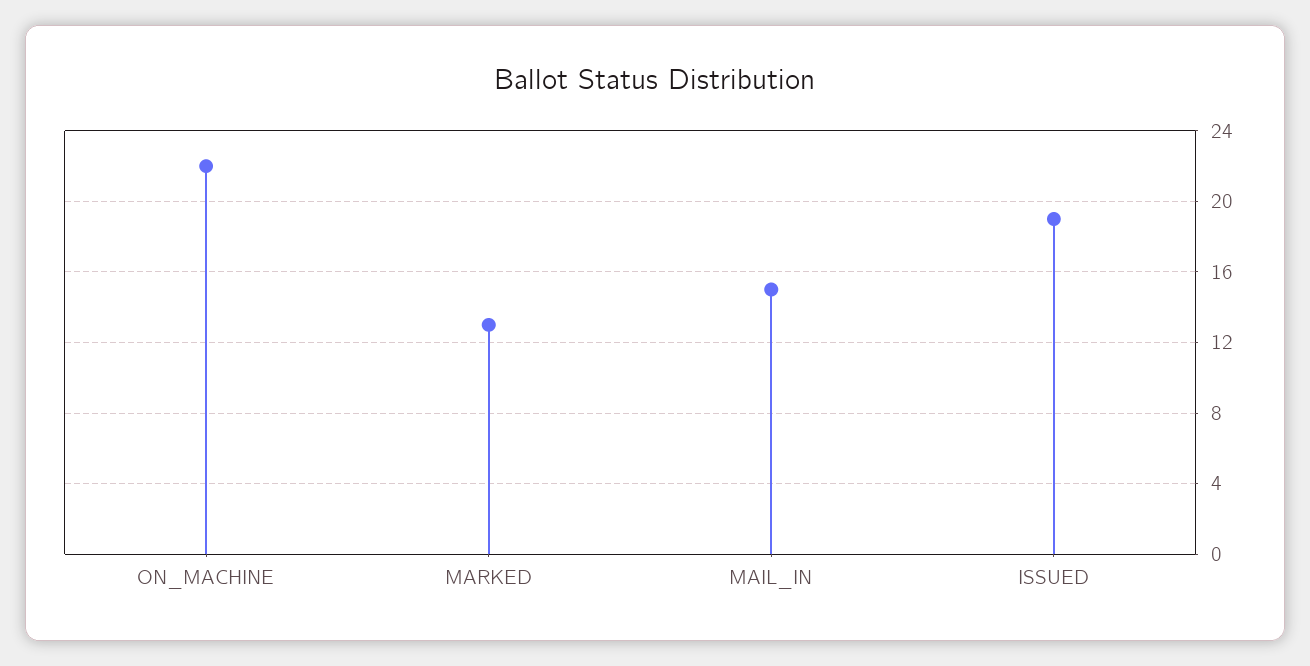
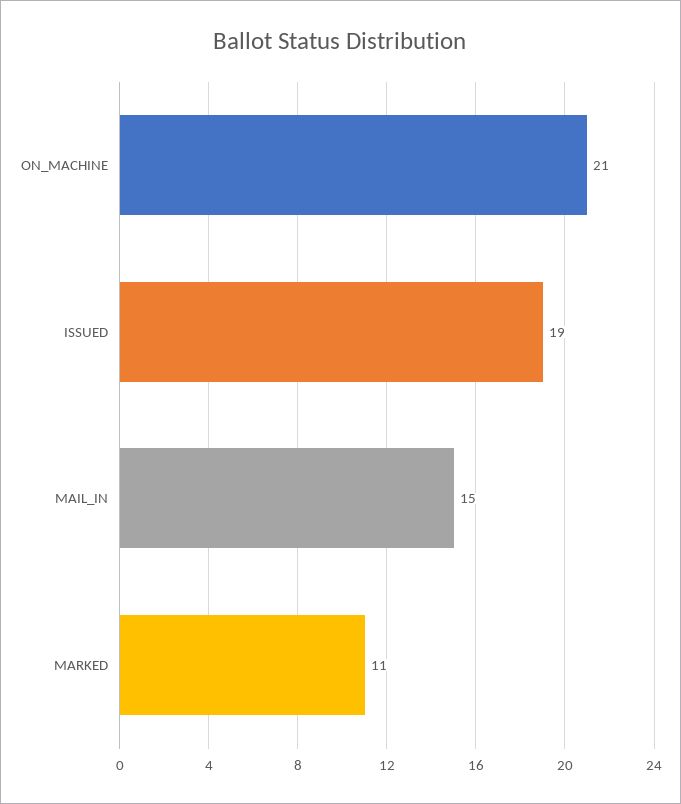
  {
-   "ON_MACHINE": 22,
+   "ON_MACHINE": 21,
-   "MARKED": 13,
+   "MARKED": 11,
    "MAIL_IN": 15,
    "ISSUED": 19
  }

